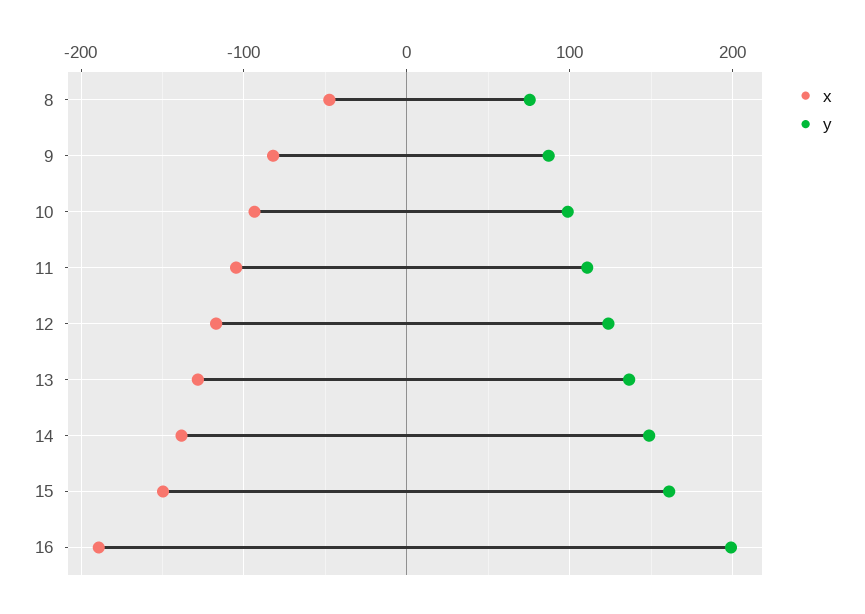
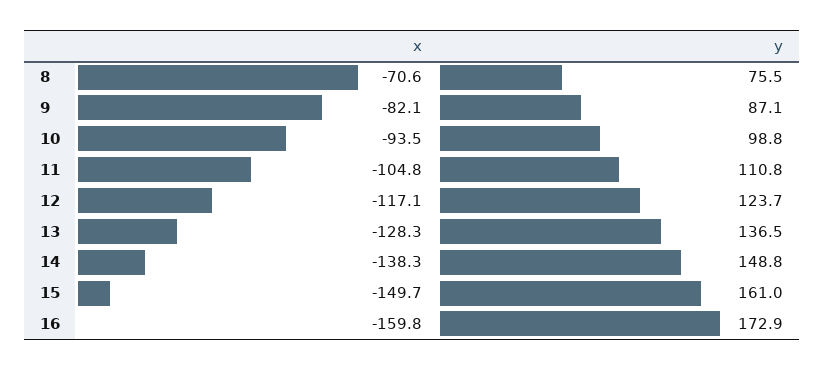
  {
    "x": {
-     "8": -50,
+     "8": -70.6,
      "9": -82.1,
      "10": -93.5,
      "11": -104.8,
      "12": -117.1,
      "13": -128.3,
      "14": -138.3,
      "15": -149.7,
-     "16": -190
+     "16": -159.8
    },
    "y": {
      "8": 75.5,
      "9": 87.1,
      "10": 98.8,
      "11": 110.8,
      "12": 123.7,
      "13": 136.5,
      "14": 148.8,
      "15": 161,
-     "16": 200
+     "16": 172.9
    }
  }

